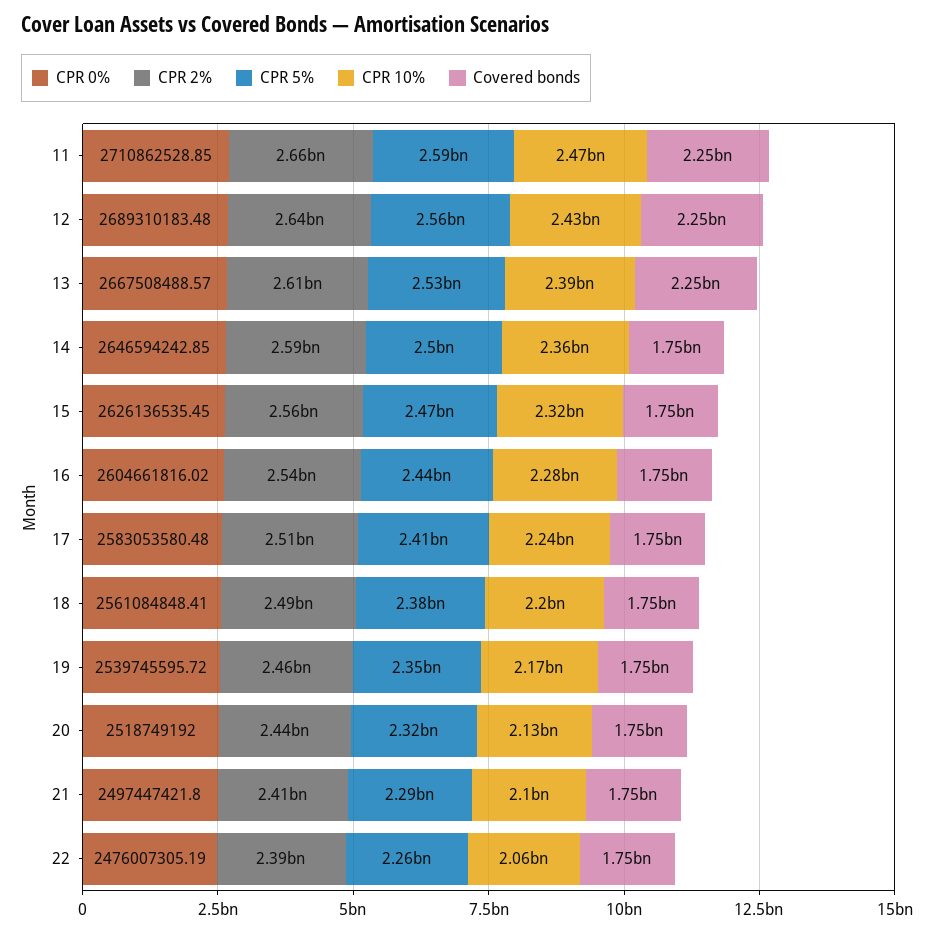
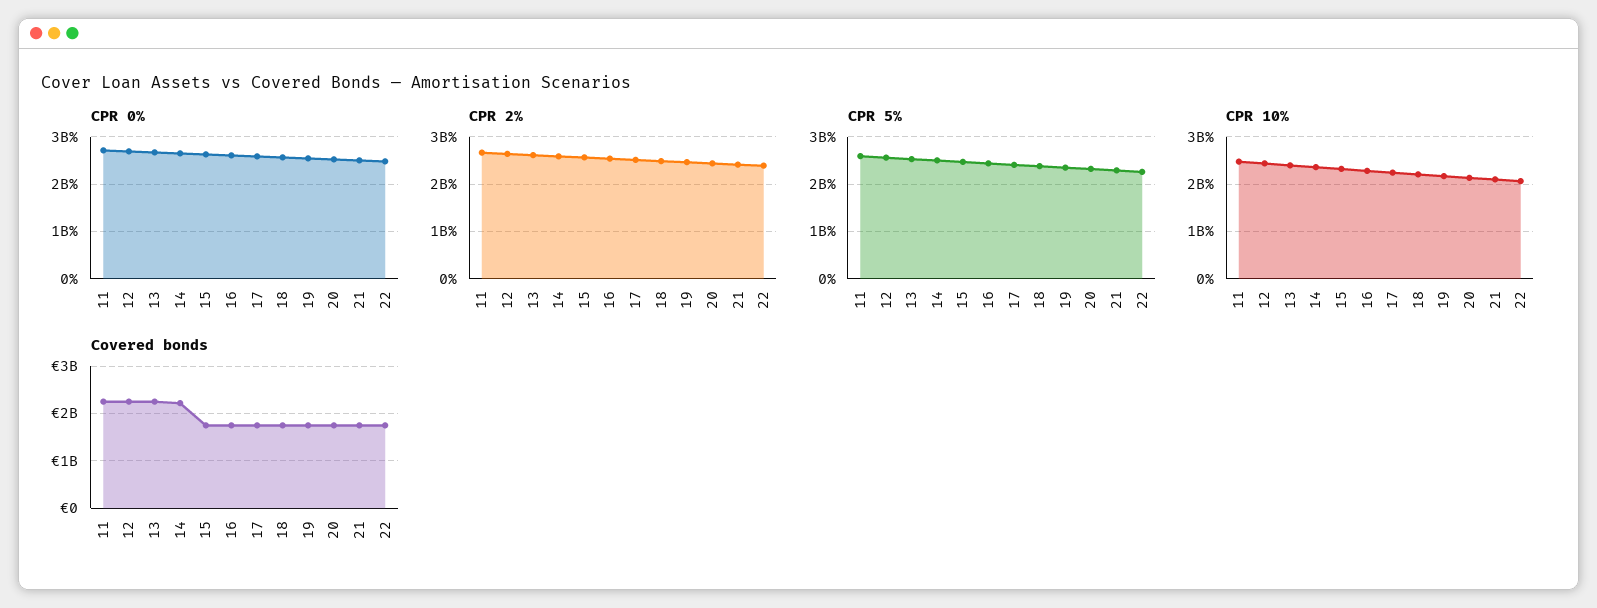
  {
    "CPR 0%": {
      "11": 2710862528.85,
      "12": 2689310183.48,
      "13": 2667508488.57,
      "14": 2646594242.85,
      "15": 2626136535.45,
      "16": 2604661816.02,
      "17": 2583053580.48,
      "18": 2561084848.41,
      "19": 2539745595.72,
      "20": 2518749192,
      "21": 2497447421.8,
      "22": 2476007305.19
    },
    "CPR 2%": {
      "11": 2660000000,
      "12": 2640000000,
      "13": 2610000000,
      "14": 2590000000,
      "15": 2560000000,
      "16": 2540000000,
      "17": 2510000000,
      "18": 2490000000,
      "19": 2460000000,
      "20": 2440000000,
      "21": 2410000000,
      "22": 2390000000
    },
    "CPR 5%": {
      "11": 2590000000,
      "12": 2560000000,
      "13": 2530000000,
      "14": 2500000000,
      "15": 2470000000,
      "16": 2440000000,
      "17": 2410000000,
      "18": 2380000000,
      "19": 2350000000,
      "20": 2320000000,
      "21": 2290000000,
      "22": 2260000000
    },
    "CPR 10%": {
      "11": 2470000000,
      "12": 2430000000,
      "13": 2390000000,
      "14": 2360000000,
      "15": 2320000000,
      "16": 2280000000,
      "17": 2240000000,
      "18": 2200000000,
      "19": 2170000000,
      "20": 2130000000,
      "21": 2100000000,
      "22": 2060000000
    },
    "Covered bonds": {
      "11": 2250000000,
      "12": 2250000000,
      "13": 2250000000,
-     "14": 1750000000,
+     "14": 2200000000,
      "15": 1750000000,
      "16": 1750000000,
      "17": 1750000000,
      "18": 1750000000,
      "19": 1750000000,
      "20": 1750000000,
      "21": 1750000000,
      "22": 1750000000
    }
  }

